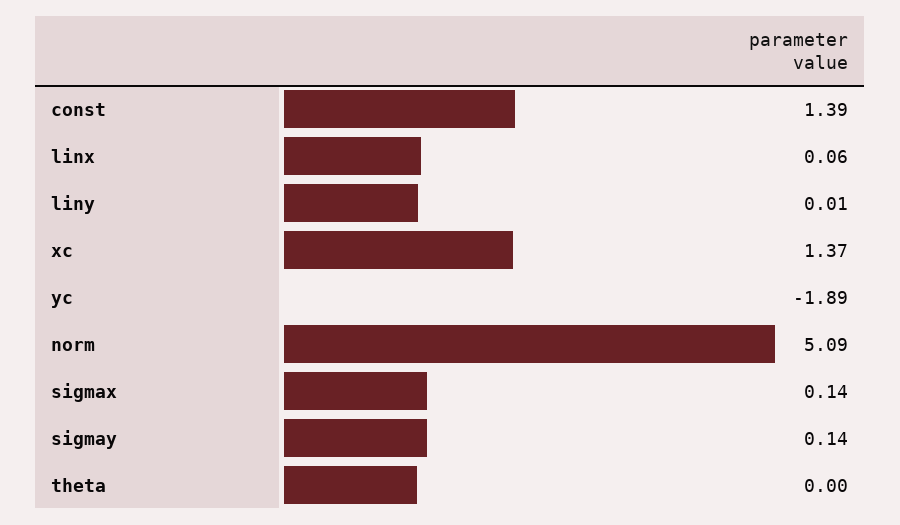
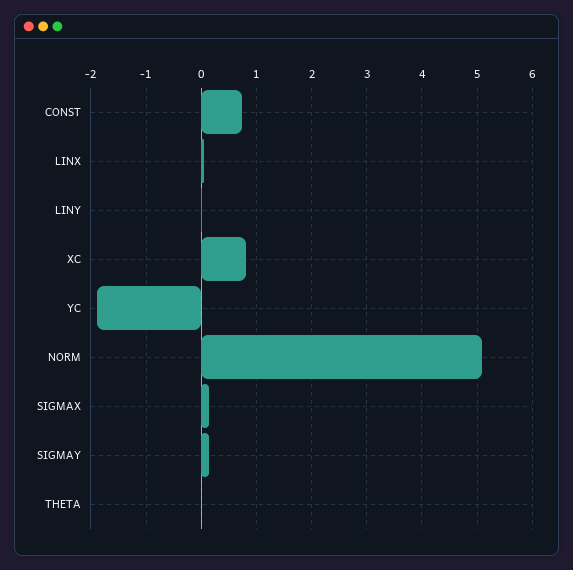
  {
-   "const": 1.39,
+   "const": 0.8,
    "linx": 0.06,
    "liny": 0.01,
-   "xc": 1.37,
+   "xc": 0.8,
    "yc": -1.89,
    "norm": 5.09,
    "sigmax": 0.14,
    "sigmay": 0.14,
    "theta": 0
  }

